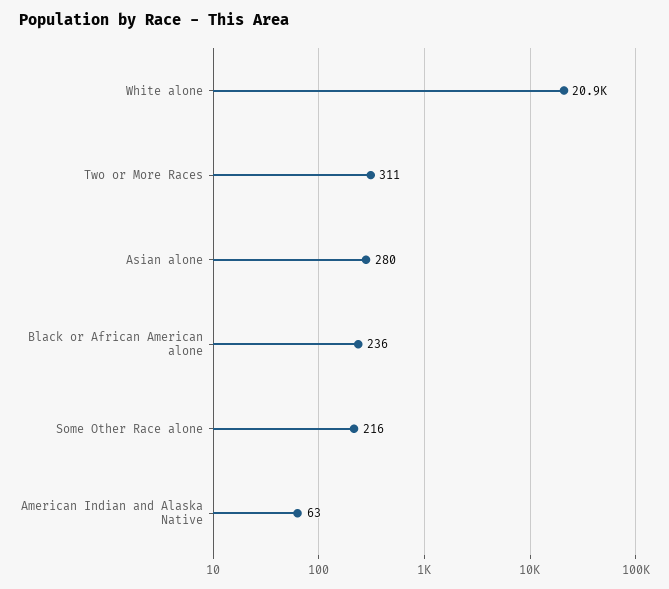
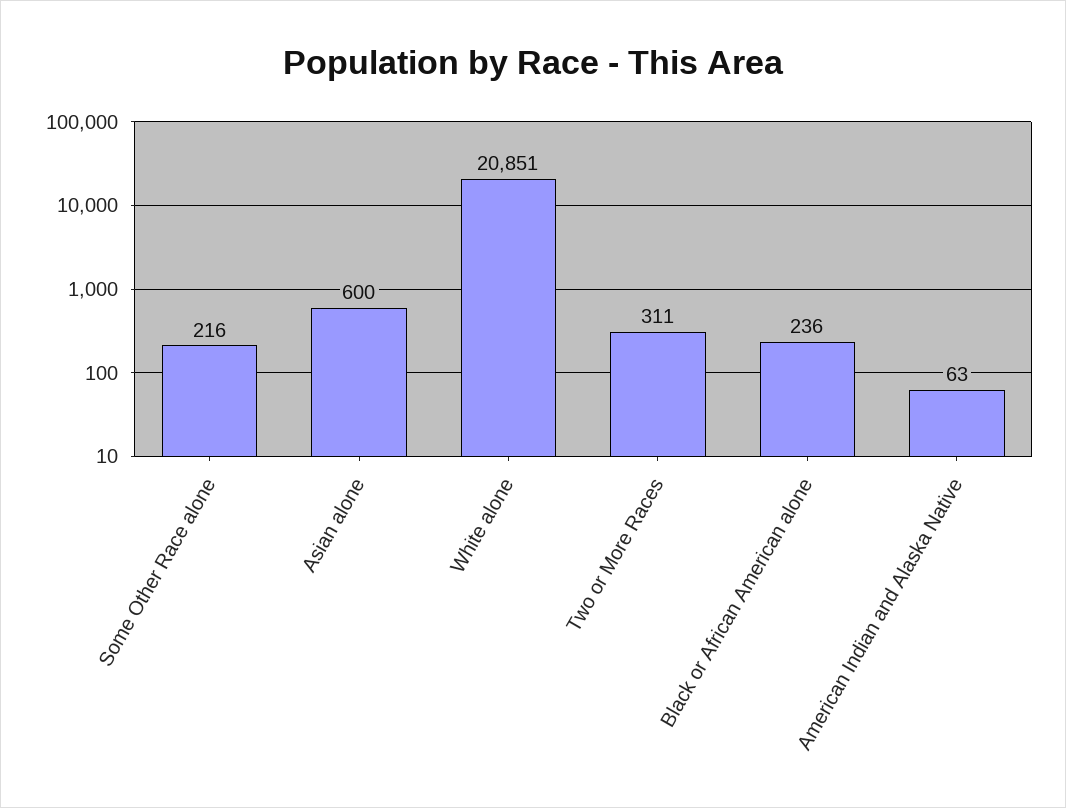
  {
    "White alone": 20851,
    "Two or More Races": 311,
-   "Asian alone": 280,
+   "Asian alone": 600,
    "Black or African American alone": 236,
    "Some Other Race alone": 216,
    "American Indian and Alaska Native": 63
  }

